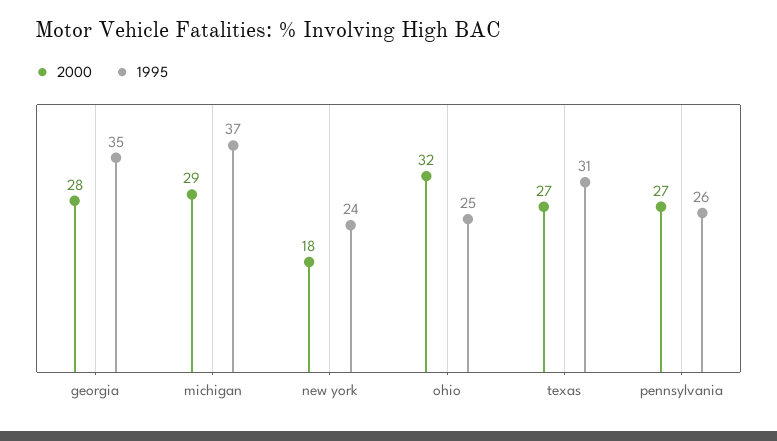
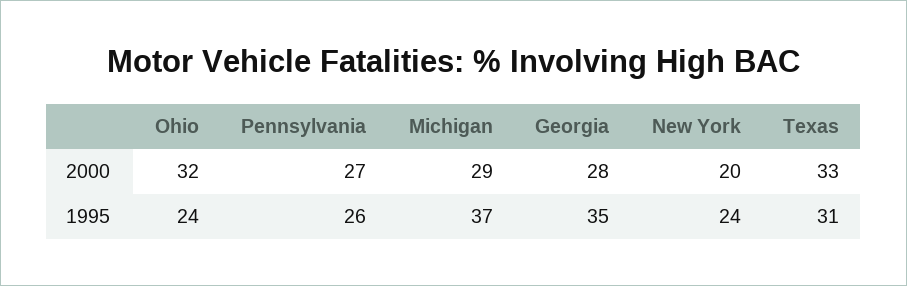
  {
    "2000": {
      "georgia": 28,
      "michigan": 29,
-     "new york": 18,
+     "new york": 20,
      "ohio": 32,
-     "texas": 27,
+     "texas": 33,
      "pennsylvania": 27
    },
    "1995": {
      "georgia": 35,
      "michigan": 37,
      "new york": 24,
-     "ohio": 25,
+     "ohio": 24,
      "texas": 31,
      "pennsylvania": 26
    }
  }

